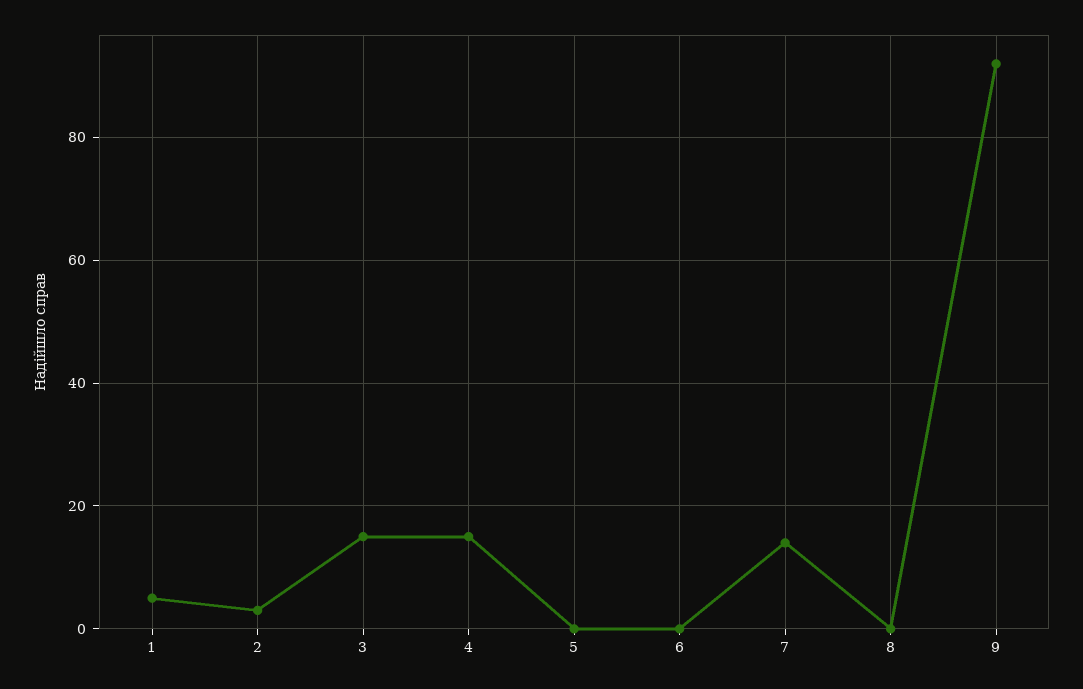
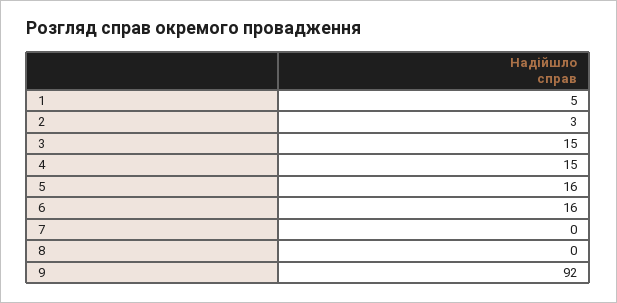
  {
    "1": 5,
    "2": 3,
    "3": 15,
    "4": 15,
-   "5": 0,
+   "5": 16,
-   "6": 0,
+   "6": 16,
-   "7": 15,
+   "7": 0,
    "8": 0,
    "9": 92
  }

